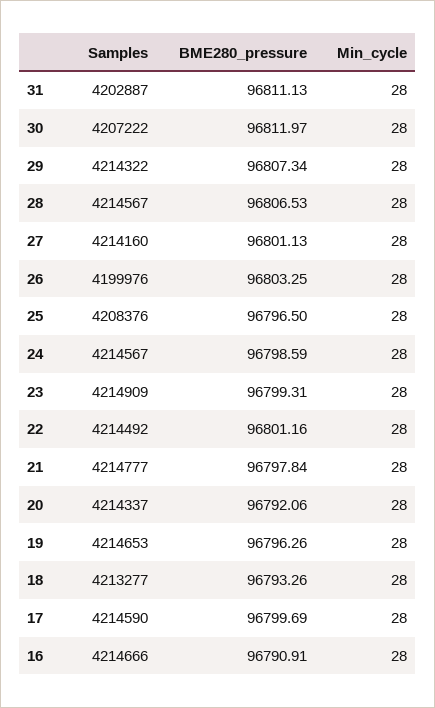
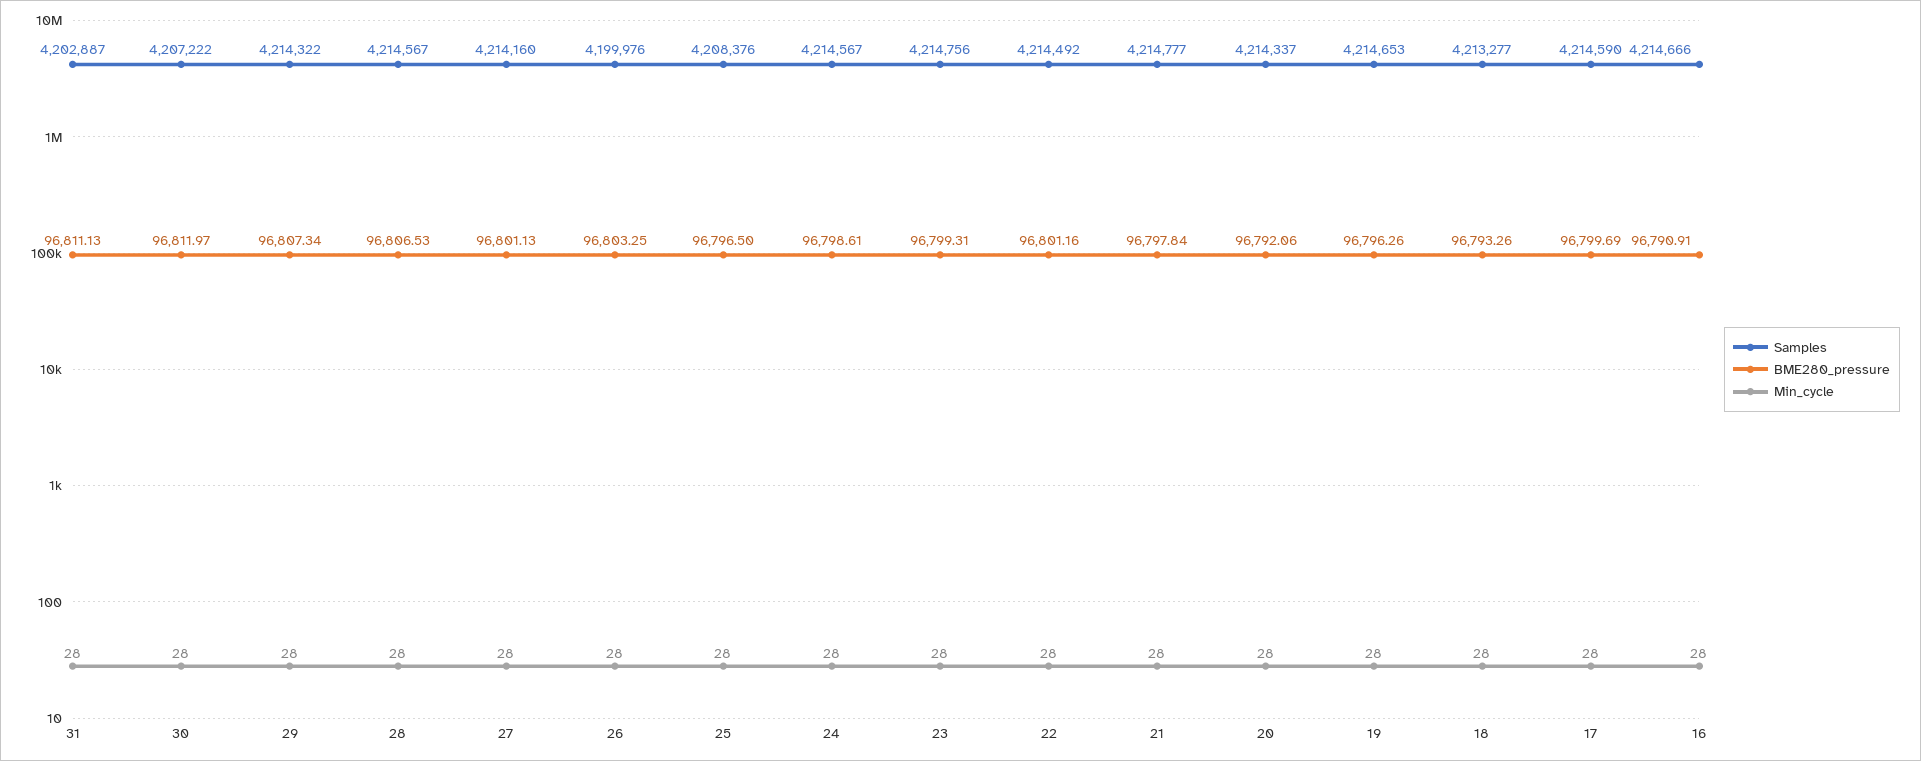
  {
    "Samples": {
      "31": 4202887,
      "30": 4207222,
      "29": 4214322,
      "28": 4214567,
      "27": 4214160,
      "26": 4199976,
      "25": 4208376,
      "24": 4214567,
-     "23": 4214909,
+     "23": 4214756,
      "22": 4214492,
      "21": 4214777,
      "20": 4214337,
      "19": 4214653,
      "18": 4213277,
      "17": 4214590,
      "16": 4214666
    },
    "BME280_pressure": {
      "31": 96811.13,
      "30": 96811.97,
      "29": 96807.34,
      "28": 96806.53,
      "27": 96801.13,
      "26": 96803.25,
      "25": 96796.5,
-     "24": 96798.59,
+     "24": 96798.61,
      "23": 96799.31,
      "22": 96801.16,
      "21": 96797.84,
      "20": 96792.06,
      "19": 96796.26,
      "18": 96793.26,
      "17": 96799.69,
      "16": 96790.91
    },
    "Min_cycle": {
      "31": 28,
      "30": 28,
      "29": 28,
      "28": 28,
      "27": 28,
      "26": 28,
      "25": 28,
      "24": 28,
      "23": 28,
      "22": 28,
      "21": 28,
      "20": 28,
      "19": 28,
      "18": 28,
      "17": 28,
      "16": 28
    }
  }

